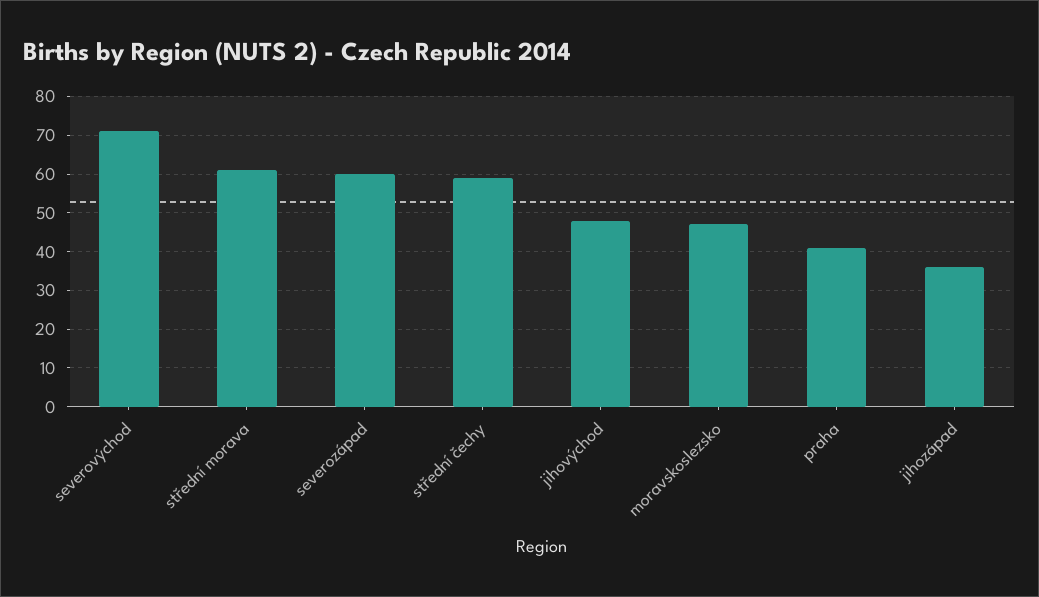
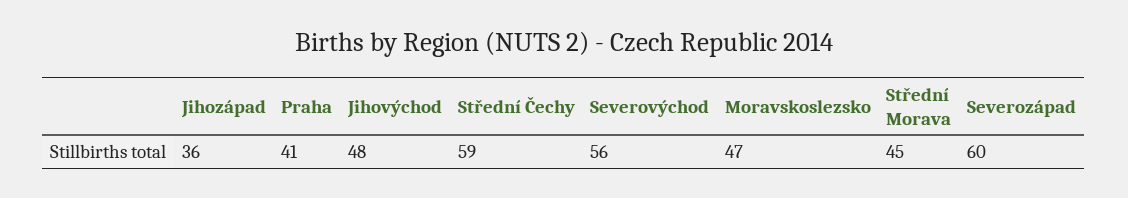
  {
-   "severovýchod": 70,
+   "severovýchod": 56,
-   "střední morava": 60,
+   "střední morava": 45,
    "severozápad": 60,
    "střední čechy": 59,
    "jihovýchod": 48,
    "moravskoslezsko": 47,
    "praha": 41,
    "jihozápad": 36
  }

